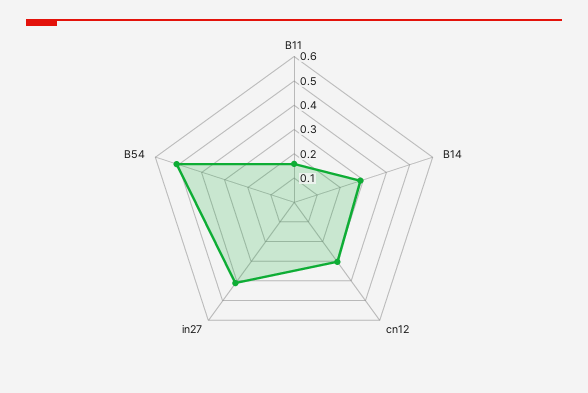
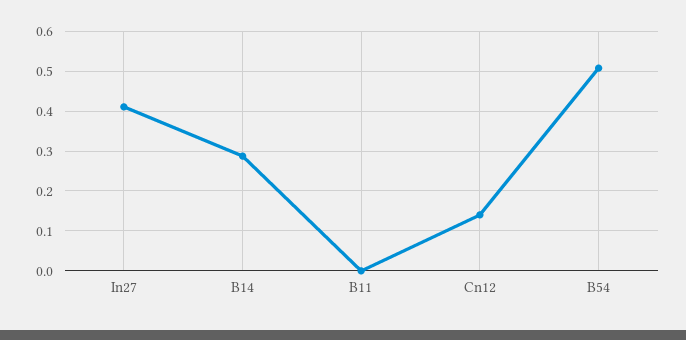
  {
-   "B11": 0.15,
+   "B11": 0,
    "B14": 0.28,
-   "cn12": 0.3,
+   "cn12": 0.14,
    "in27": 0.42,
    "B54": 0.5
  }

